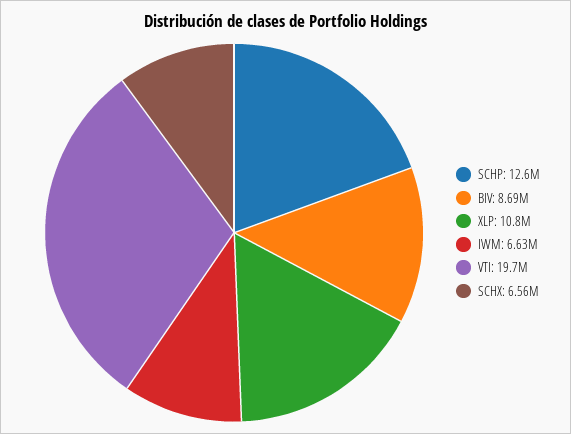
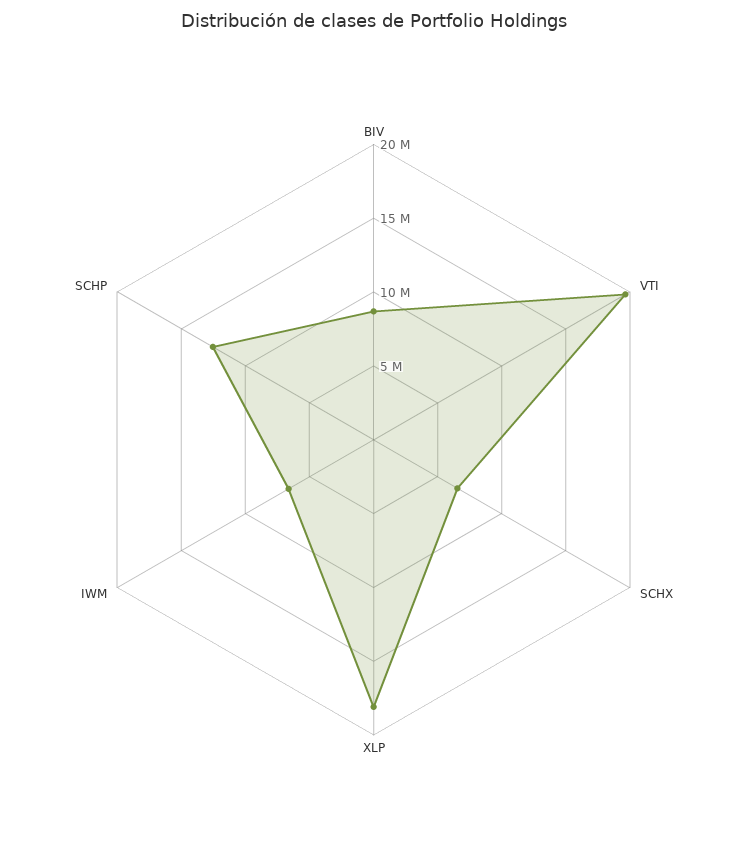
  {
    "SCHP": 12600000,
    "BIV": 8690000,
-   "XLP": 10800000,
+   "XLP": 18000000,
    "IWM": 6630000,
    "VTI": 19700000,
    "SCHX": 6560000
  }

